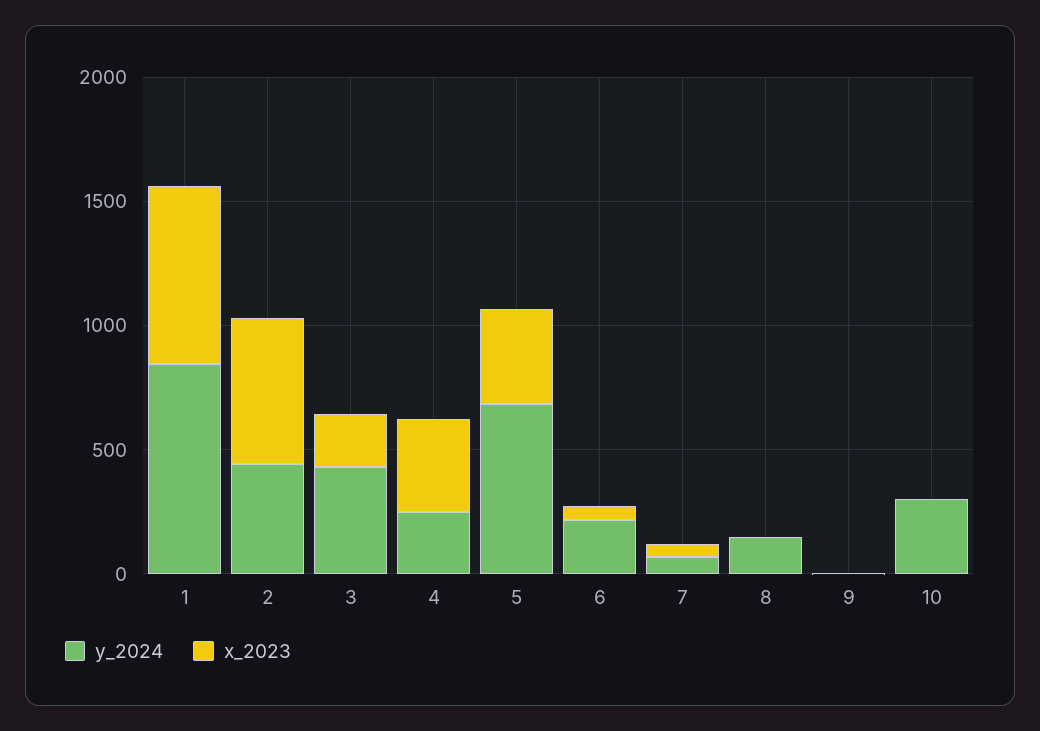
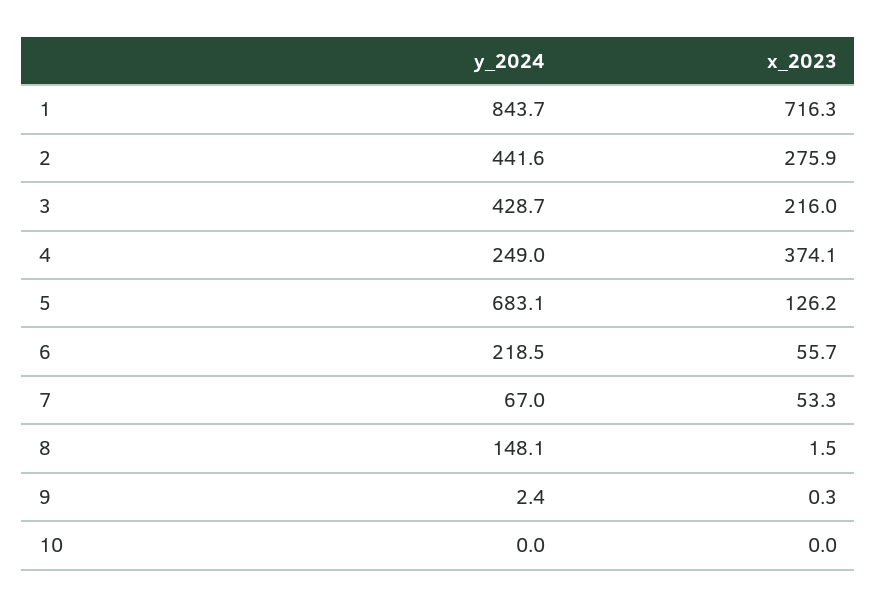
  {
    "y_2024": {
      "1": 843.7,
      "2": 441.6,
      "3": 428.7,
      "4": 249,
      "5": 683.1,
      "6": 218.5,
      "7": 67,
      "8": 148.1,
      "9": 2.4,
-     "10": 300
+     "10": 0
    },
    "x_2023": {
      "1": 716.3,
-     "2": 600,
+     "2": 275.9,
      "3": 216,
      "4": 374.1,
-     "5": 400,
+     "5": 126.2,
      "6": 55.7,
      "7": 53.3,
      "8": 1.5,
      "9": 0.3,
      "10": 0
    }
  }

